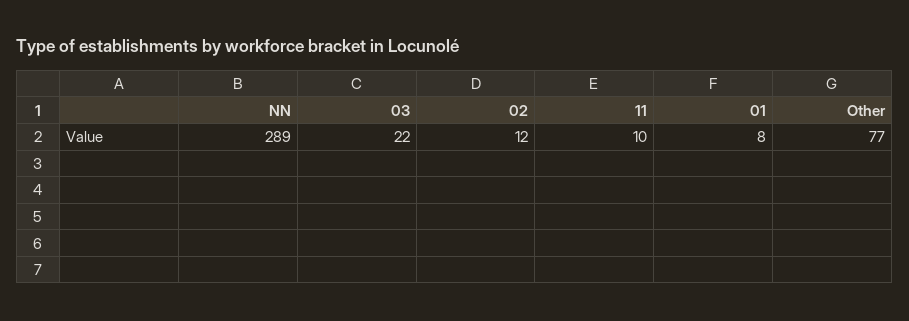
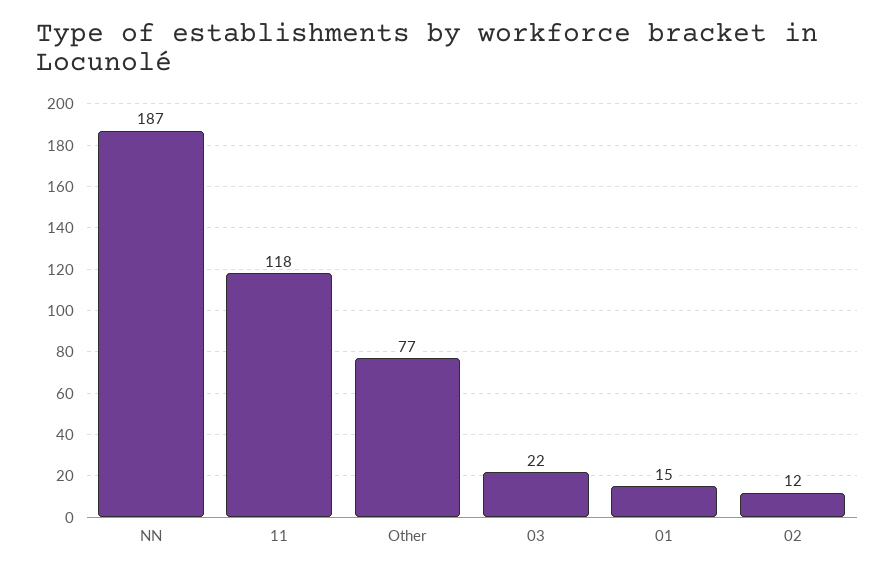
  {
-   "NN": 289,
+   "NN": 187,
    "03": 22,
    "02": 12,
-   "11": 10,
+   "11": 118,
-   "01": 8,
+   "01": 15,
    "Other": 77
  }

